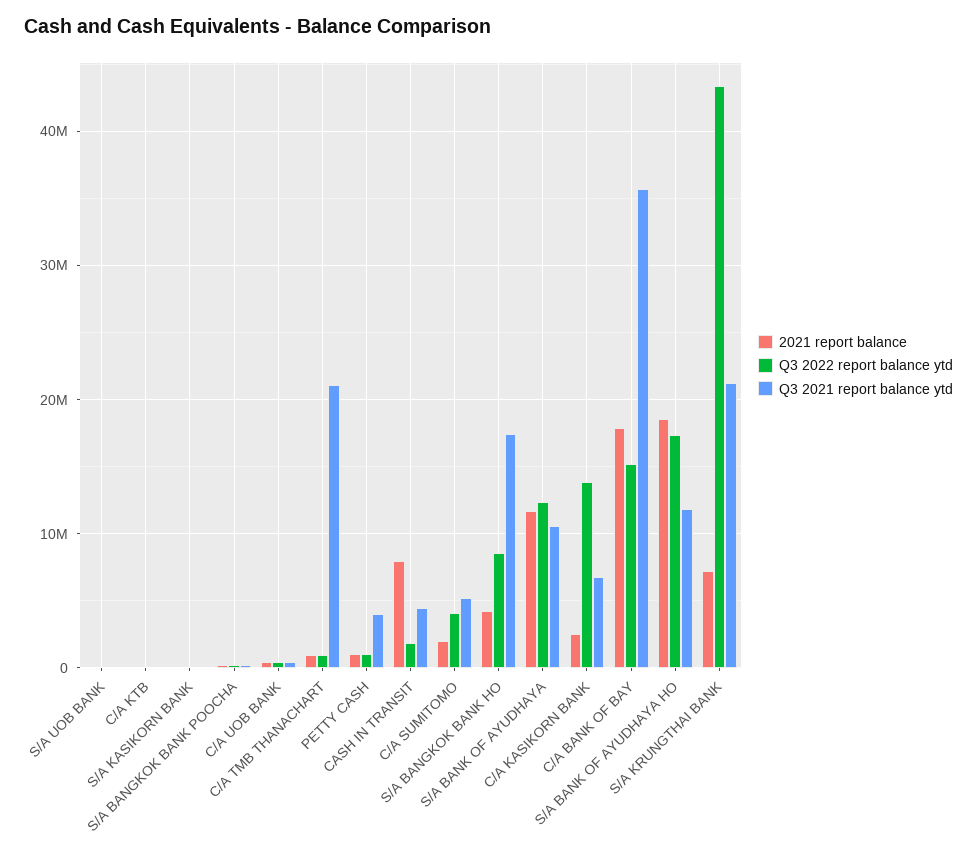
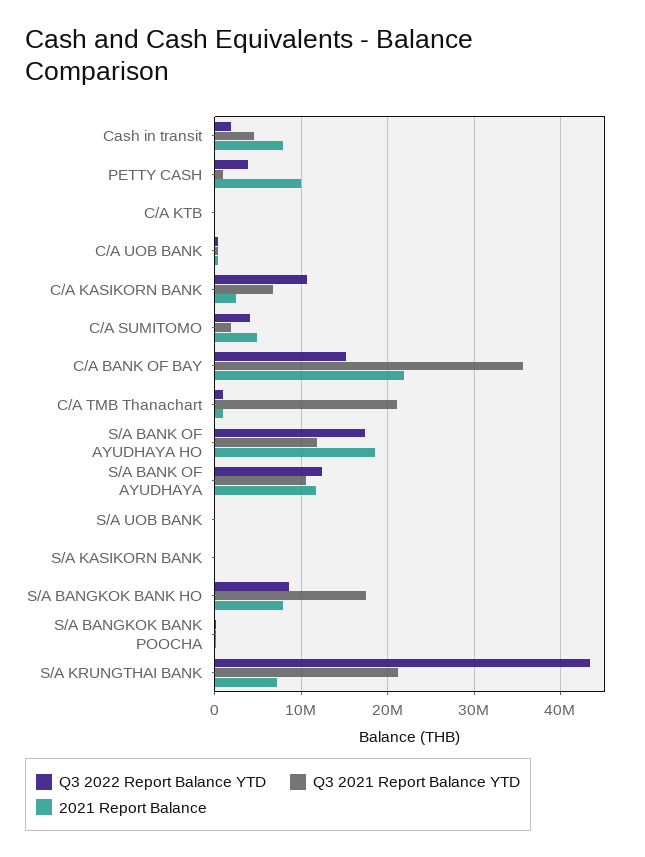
  {
    "2021 report balance": {
      "S/A UOB BANK": 0,
      "C/A KTB": 0,
      "S/A KASIKORN BANK": 0,
      "S/A BANGKOK BANK POOCHA": 0,
      "C/A UOB BANK": 0,
      "C/A TMB THANACHART": 1000000,
-     "PETTY CASH": 1000000,
+     "PETTY CASH": 10000000,
      "CASH IN TRANSIT": 8000000,
-     "C/A SUMITOMO": 2000000,
+     "C/A SUMITOMO": 5000000,
-     "S/A BANGKOK BANK HO": 4000000,
+     "S/A BANGKOK BANK HO": 8000000,
      "S/A BANK OF AYUDHAYA": 12000000,
      "C/A KASIKORN BANK": 3000000,
-     "C/A BANK OF BAY": 18000000,
+     "C/A BANK OF BAY": 22000000,
      "S/A BANK OF AYUDHAYA HO": 19000000,
      "S/A KRUNGTHAI BANK": 7000000
    },
    "Q3 2022 report balance ytd": {
      "S/A UOB BANK": 0,
      "C/A KTB": 0,
      "S/A KASIKORN BANK": 0,
      "S/A BANGKOK BANK POOCHA": 0,
      "C/A UOB BANK": 0,
      "C/A TMB THANACHART": 1000000,
-     "PETTY CASH": 1000000,
+     "PETTY CASH": 4000000,
      "CASH IN TRANSIT": 2000000,
      "C/A SUMITOMO": 4000000,
      "S/A BANGKOK BANK HO": 9000000,
      "S/A BANK OF AYUDHAYA": 12000000,
-     "C/A KASIKORN BANK": 14000000,
+     "C/A KASIKORN BANK": 11000000,
      "C/A BANK OF BAY": 15000000,
      "S/A BANK OF AYUDHAYA HO": 17000000,
      "S/A KRUNGTHAI BANK": 43000000
    },
    "Q3 2021 report balance ytd": {
      "S/A UOB BANK": 0,
      "C/A KTB": 0,
      "S/A KASIKORN BANK": 0,
      "S/A BANGKOK BANK POOCHA": 0,
      "C/A UOB BANK": 0,
      "C/A TMB THANACHART": 21000000,
-     "PETTY CASH": 4000000,
+     "PETTY CASH": 1000000,
      "CASH IN TRANSIT": 4000000,
-     "C/A SUMITOMO": 5000000,
+     "C/A SUMITOMO": 2000000,
      "S/A BANGKOK BANK HO": 17000000,
      "S/A BANK OF AYUDHAYA": 11000000,
      "C/A KASIKORN BANK": 7000000,
      "C/A BANK OF BAY": 36000000,
      "S/A BANK OF AYUDHAYA HO": 12000000,
      "S/A KRUNGTHAI BANK": 21000000
    }
  }

